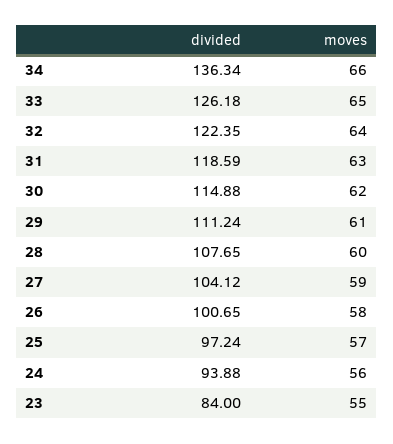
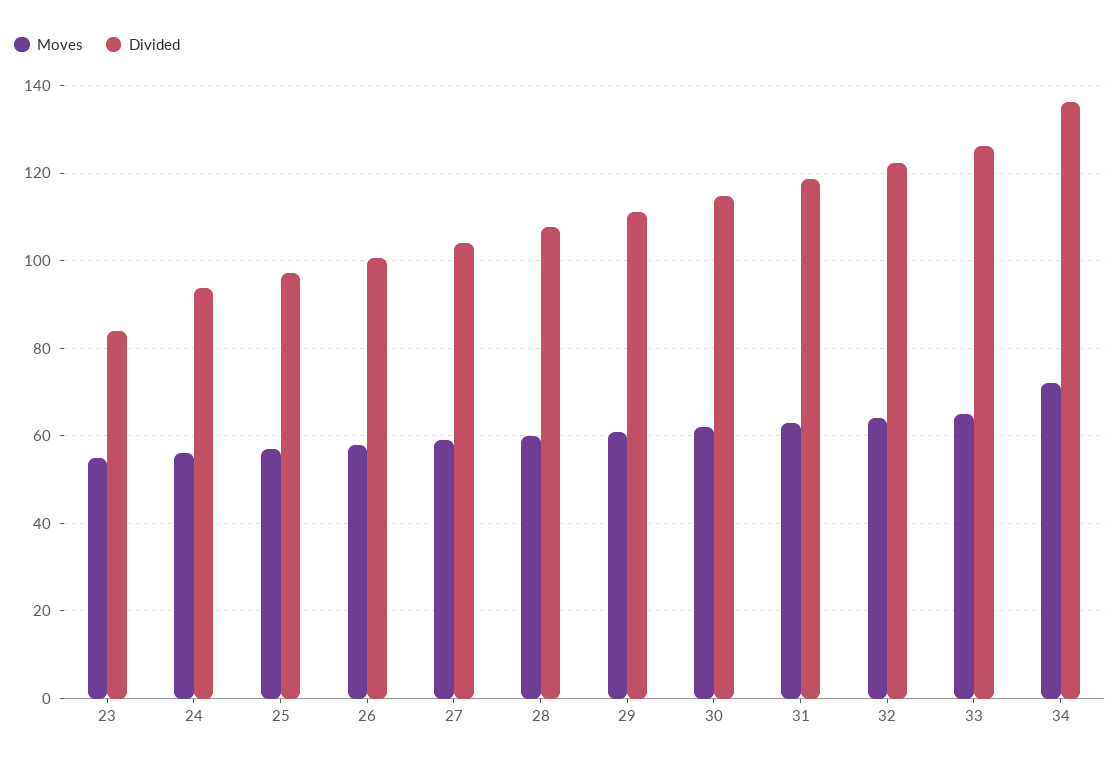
  {
    "divided": {
      "34": 136.34,
      "33": 126.18,
      "32": 122.35,
      "31": 118.59,
      "30": 114.88,
      "29": 111.24,
      "28": 107.65,
      "27": 104.12,
      "26": 100.65,
      "25": 97.24,
      "24": 93.88,
      "23": 84
    },
    "moves": {
-     "34": 66,
+     "34": 72,
      "33": 65,
      "32": 64,
      "31": 63,
      "30": 62,
      "29": 61,
      "28": 60,
      "27": 59,
      "26": 58,
      "25": 57,
      "24": 56,
      "23": 55
    }
  }

